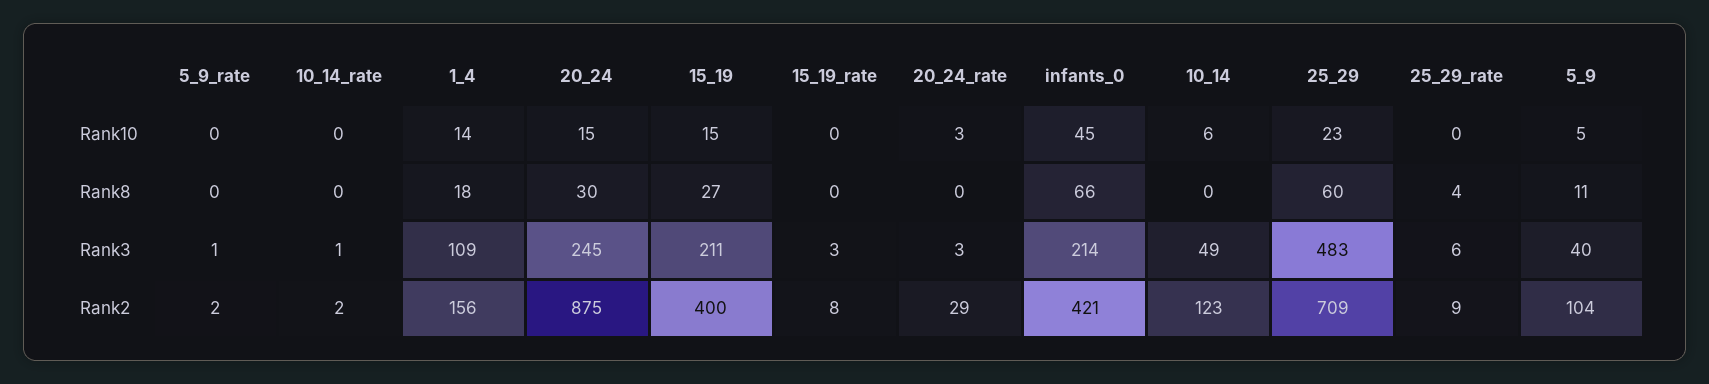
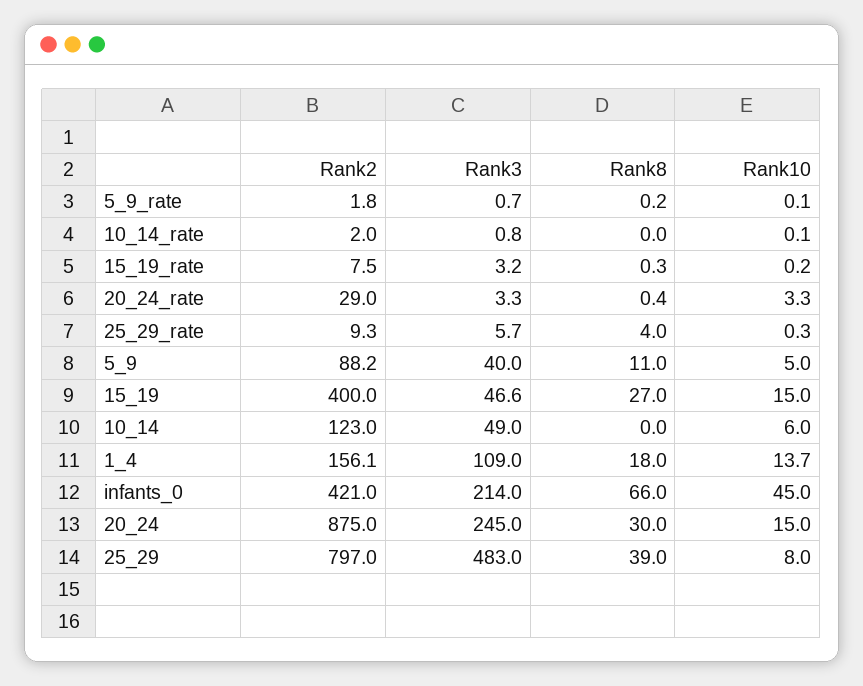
  {
    "5_9_rate": {
      "Rank10": 0.1,
      "Rank8": 0.2,
      "Rank3": 0.7,
      "Rank2": 1.8
    },
    "10_14_rate": {
      "Rank10": 0.1,
      "Rank8": 0,
      "Rank3": 0.8,
      "Rank2": 2
    },
    "1_4": {
      "Rank10": 13.7,
      "Rank8": 18,
      "Rank3": 109,
      "Rank2": 156.1
    },
    "20_24": {
      "Rank10": 15,
      "Rank8": 30,
      "Rank3": 245,
      "Rank2": 875
    },
    "15_19": {
      "Rank10": 15,
      "Rank8": 27,
-     "Rank3": 211,
+     "Rank3": 46.6,
      "Rank2": 400
    },
    "15_19_rate": {
      "Rank10": 0.2,
      "Rank8": 0.3,
      "Rank3": 3.2,
      "Rank2": 7.5
    },
    "20_24_rate": {
      "Rank10": 3.3,
      "Rank8": 0.4,
      "Rank3": 3.3,
      "Rank2": 29
    },
    "infants_0": {
      "Rank10": 45,
      "Rank8": 66,
      "Rank3": 214,
      "Rank2": 421
    },
    "10_14": {
      "Rank10": 6,
      "Rank8": 0,
      "Rank3": 49,
      "Rank2": 123
    },
    "25_29": {
-     "Rank10": 23,
+     "Rank10": 8,
-     "Rank8": 60,
+     "Rank8": 39,
      "Rank3": 483,
-     "Rank2": 709
+     "Rank2": 797
    },
    "25_29_rate": {
      "Rank10": 0.3,
      "Rank8": 4,
      "Rank3": 5.7,
      "Rank2": 9.3
    },
    "5_9": {
      "Rank10": 5,
      "Rank8": 11,
      "Rank3": 40,
-     "Rank2": 104
+     "Rank2": 88.2
    }
  }

